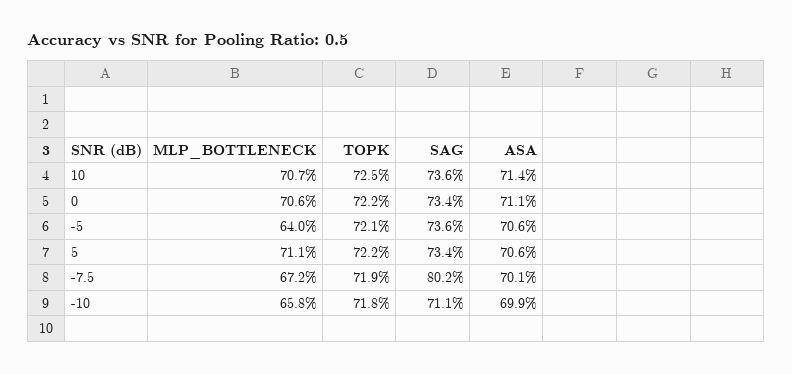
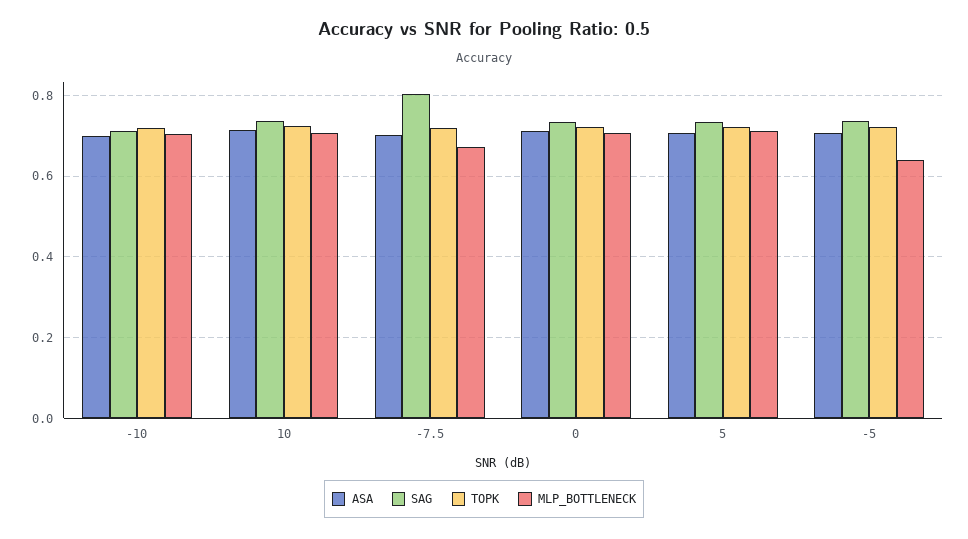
  {
    "MLP_BOTTLENECK": {
      "10": 0.707,
      "0": 0.706,
      "-5": 0.64,
      "5": 0.711,
      "-7.5": 0.672,
-     "-10": 0.658
+     "-10": 0.7
    },
    "TOPK": {
      "10": 0.725,
      "0": 0.722,
      "-5": 0.721,
      "5": 0.722,
      "-7.5": 0.719,
      "-10": 0.718
    },
    "SAG": {
      "10": 0.736,
      "0": 0.734,
      "-5": 0.736,
      "5": 0.734,
      "-7.5": 0.802,
      "-10": 0.711
    },
    "ASA": {
      "10": 0.714,
      "0": 0.711,
      "-5": 0.706,
      "5": 0.706,
      "-7.5": 0.701,
      "-10": 0.699
    }
  }

